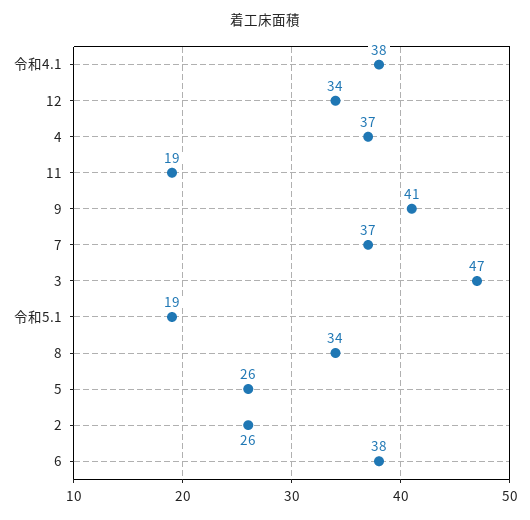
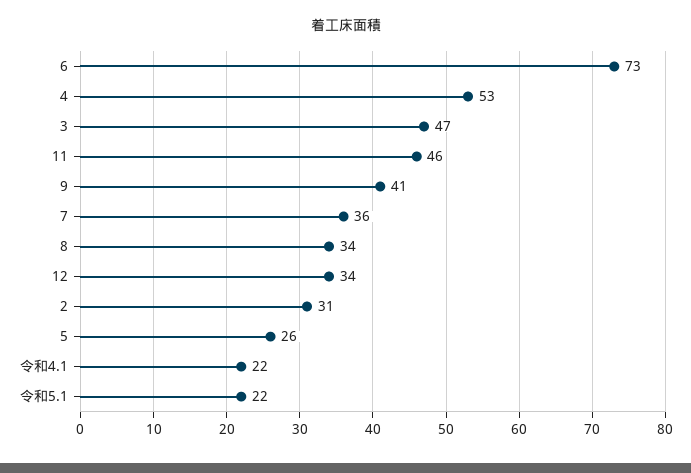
  {
-   "令和4.1": 38,
+   "令和4.1": 22,
    "12": 34,
-   "4": 37,
+   "4": 53,
-   "11": 19,
+   "11": 46,
    "9": 41,
-   "7": 37,
+   "7": 36,
    "3": 47,
-   "令和5.1": 19,
+   "令和5.1": 22,
    "8": 34,
    "5": 26,
-   "2": 26,
+   "2": 31,
-   "6": 38
+   "6": 73
  }

